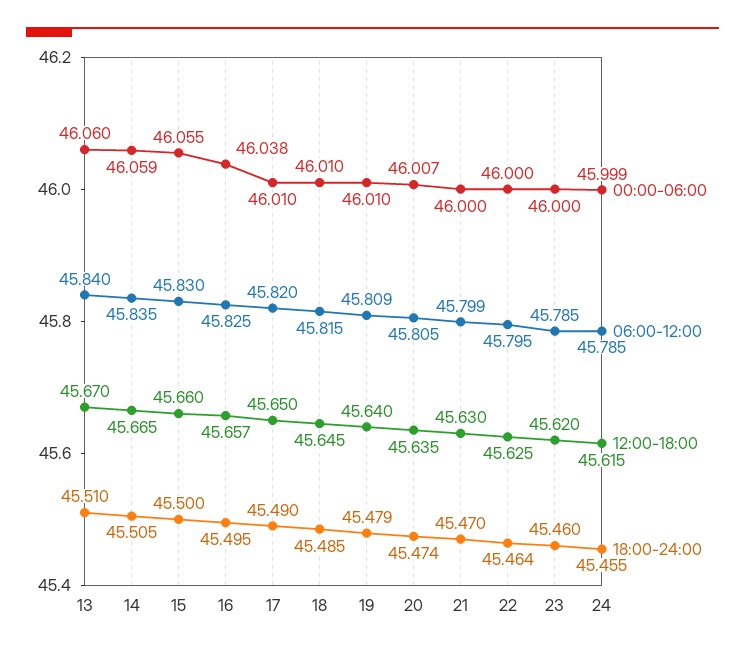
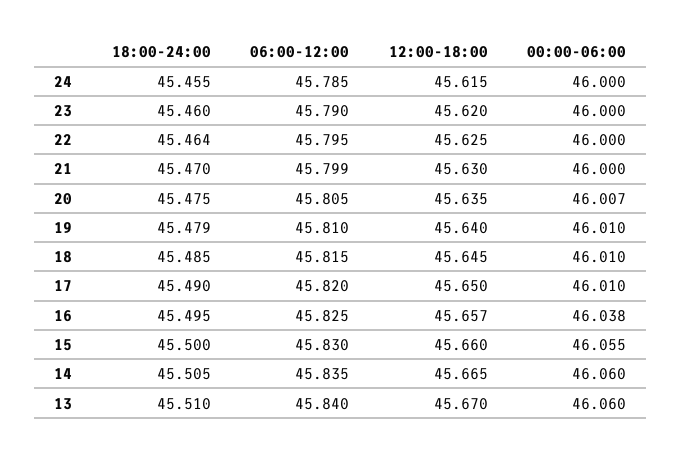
  {
    "00:00-06:00": {
      "13": 46.06,
-     "14": 46.059,
+     "14": 46.06,
      "15": 46.055,
      "16": 46.038,
      "17": 46.01,
      "18": 46.01,
      "19": 46.01,
      "20": 46.007,
      "21": 46,
      "22": 46,
      "23": 46,
-     "24": 45.999
+     "24": 46
    },
    "06:00-12:00": {
      "13": 45.84,
      "14": 45.835,
      "15": 45.83,
      "16": 45.825,
      "17": 45.82,
      "18": 45.815,
-     "19": 45.809,
+     "19": 45.81,
      "20": 45.805,
      "21": 45.799,
      "22": 45.795,
-     "23": 45.785,
+     "23": 45.79,
      "24": 45.785
    },
    "12:00-18:00": {
      "13": 45.67,
      "14": 45.665,
      "15": 45.66,
      "16": 45.657,
      "17": 45.65,
      "18": 45.645,
      "19": 45.64,
      "20": 45.635,
      "21": 45.63,
      "22": 45.625,
      "23": 45.62,
      "24": 45.615
    },
    "18:00-24:00": {
      "13": 45.51,
      "14": 45.505,
      "15": 45.5,
      "16": 45.495,
      "17": 45.49,
      "18": 45.485,
      "19": 45.479,
-     "20": 45.474,
+     "20": 45.475,
      "21": 45.47,
      "22": 45.464,
      "23": 45.46,
      "24": 45.455
    }
  }

